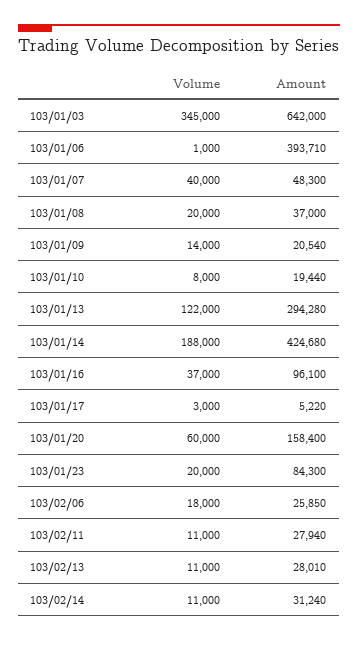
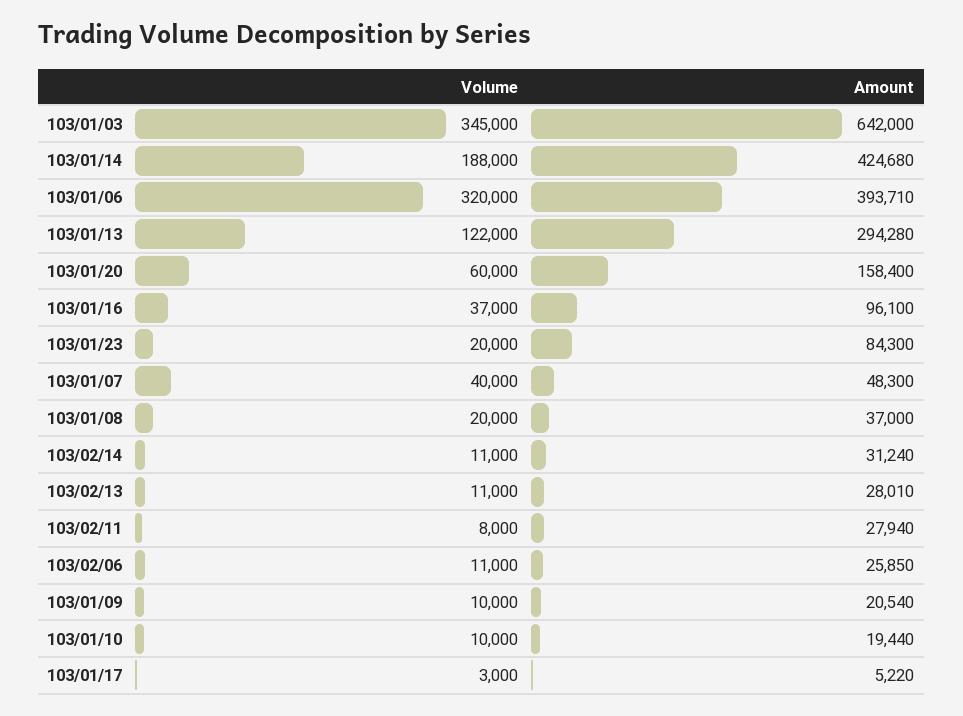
  {
    "Volume": {
      "103/01/03": 345000,
-     "103/01/06": 1000,
+     "103/01/06": 320000,
      "103/01/07": 40000,
      "103/01/08": 20000,
-     "103/01/09": 14000,
+     "103/01/09": 10000,
-     "103/01/10": 8000,
+     "103/01/10": 10000,
      "103/01/13": 122000,
      "103/01/14": 188000,
      "103/01/16": 37000,
      "103/01/17": 3000,
      "103/01/20": 60000,
      "103/01/23": 20000,
-     "103/02/06": 18000,
+     "103/02/06": 11000,
-     "103/02/11": 11000,
+     "103/02/11": 8000,
      "103/02/13": 11000,
      "103/02/14": 11000
    },
    "Amount": {
      "103/01/03": 642000,
      "103/01/06": 393710,
      "103/01/07": 48300,
      "103/01/08": 37000,
      "103/01/09": 20540,
      "103/01/10": 19440,
      "103/01/13": 294280,
      "103/01/14": 424680,
      "103/01/16": 96100,
      "103/01/17": 5220,
      "103/01/20": 158400,
      "103/01/23": 84300,
      "103/02/06": 25850,
      "103/02/11": 27940,
      "103/02/13": 28010,
      "103/02/14": 31240
    }
  }

